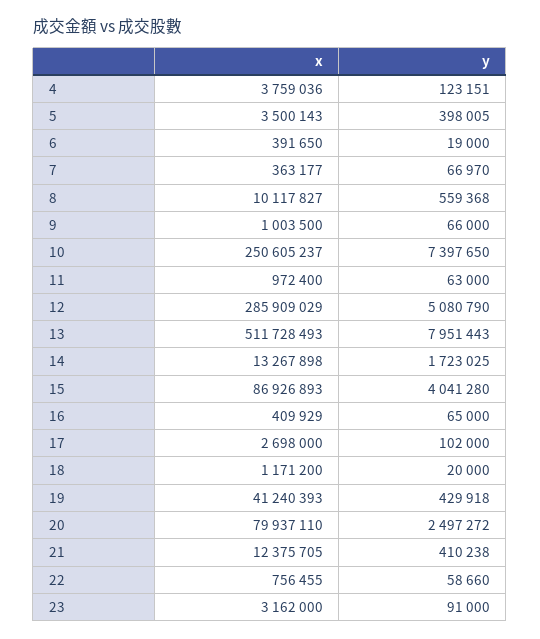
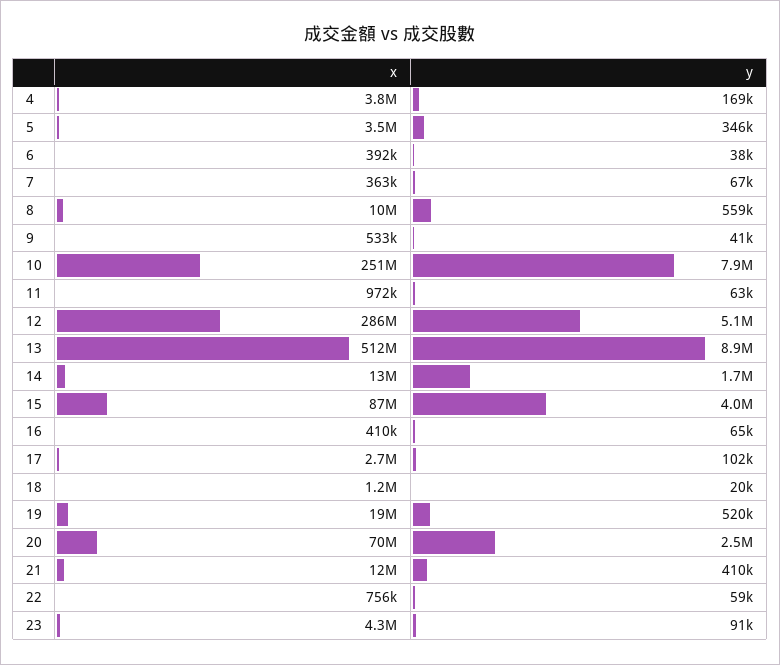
  {
    "x": {
      "4": 3759036,
      "5": 3500143,
      "6": 391650,
      "7": 363177,
      "8": 10117827,
-     "9": 1003500,
+     "9": 533000,
      "10": 250605237,
      "11": 972400,
      "12": 285909029,
      "13": 511728493,
      "14": 13267898,
      "15": 86926893,
      "16": 409929,
      "17": 2698000,
      "18": 1171200,
-     "19": 41240393,
+     "19": 19000000,
-     "20": 79937110,
+     "20": 70000000,
      "21": 12375705,
      "22": 756455,
-     "23": 3162000
+     "23": 4300000
    },
    "y": {
-     "4": 123151,
+     "4": 169000,
-     "5": 398005,
+     "5": 346000,
-     "6": 19000,
+     "6": 38000,
      "7": 66970,
      "8": 559368,
-     "9": 66000,
+     "9": 41000,
-     "10": 7397650,
+     "10": 7900000,
      "11": 63000,
      "12": 5080790,
-     "13": 7951443,
+     "13": 8900000,
      "14": 1723025,
      "15": 4041280,
      "16": 65000,
      "17": 102000,
      "18": 20000,
-     "19": 429918,
+     "19": 520000,
      "20": 2497272,
      "21": 410238,
      "22": 58660,
      "23": 91000
    }
  }

